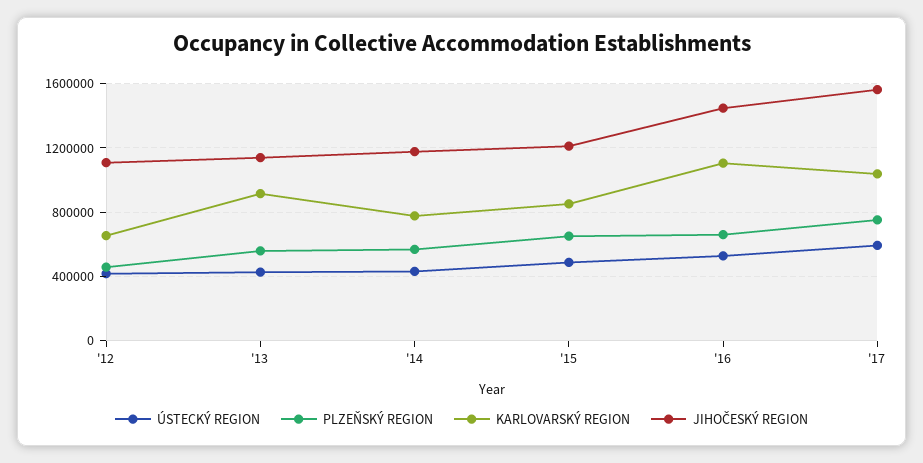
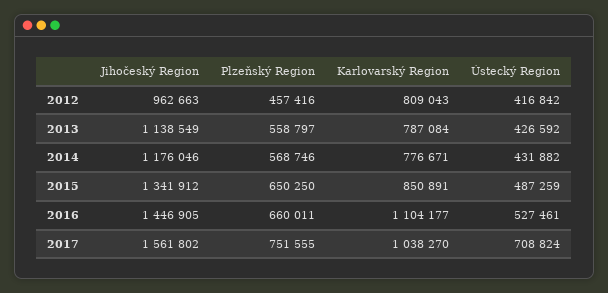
  {
    "ÚSTECKÝ REGION": {
      "'12": 416842,
      "'13": 426592,
      "'14": 431882,
      "'15": 487259,
      "'16": 527461,
-     "'17": 600000
+     "'17": 708824
    },
    "PLZEŇSKÝ REGION": {
      "'12": 457416,
      "'13": 558797,
      "'14": 568746,
      "'15": 650250,
      "'16": 660011,
      "'17": 751555
    },
    "KARLOVARSKÝ REGION": {
-     "'12": 650000,
+     "'12": 809043,
-     "'13": 900000,
+     "'13": 787084,
      "'14": 776671,
      "'15": 850891,
      "'16": 1104177,
      "'17": 1038270
    },
    "JIHOČESKÝ REGION": {
-     "'12": 1100000,
+     "'12": 962663,
      "'13": 1138549,
      "'14": 1176046,
-     "'15": 1200000,
+     "'15": 1341912,
      "'16": 1446905,
      "'17": 1561802
    }
  }

